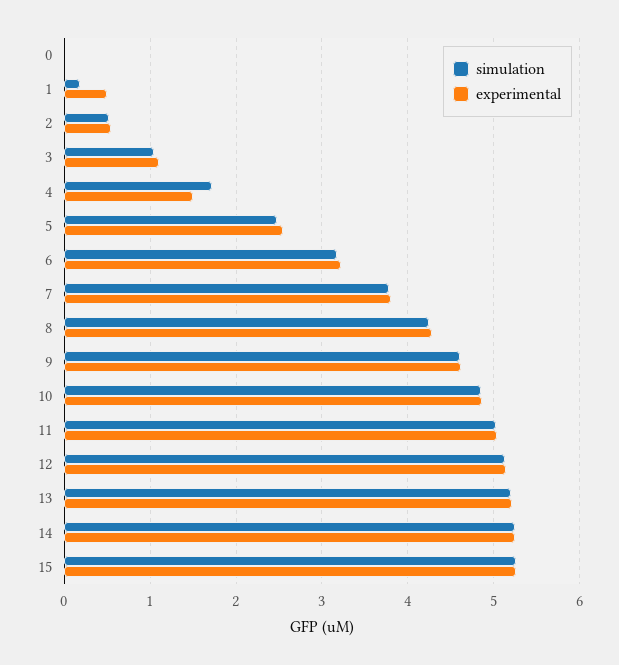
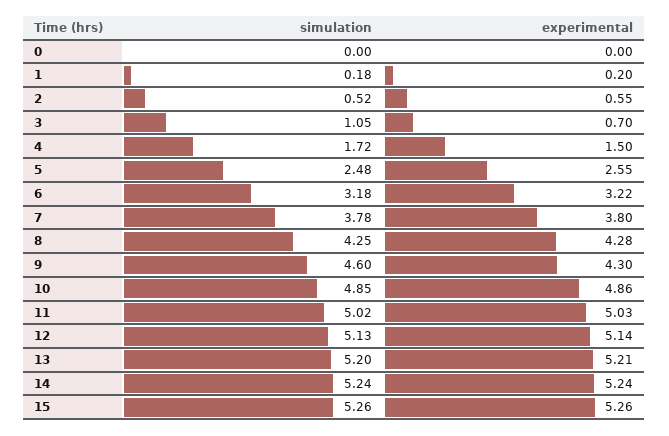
  {
    "simulation": {
      "0": 0,
      "1": 0.18,
      "2": 0.52,
      "3": 1.05,
      "4": 1.72,
      "5": 2.48,
      "6": 3.18,
      "7": 3.78,
      "8": 4.25,
      "9": 4.6,
      "10": 4.85,
      "11": 5.02,
      "12": 5.13,
      "13": 5.2,
      "14": 5.24,
      "15": 5.26
    },
    "experimental": {
      "0": 0,
-     "1": 0.5,
+     "1": 0.2,
      "2": 0.55,
-     "3": 1.1,
+     "3": 0.7,
      "4": 1.5,
      "5": 2.55,
      "6": 3.22,
      "7": 3.8,
      "8": 4.28,
-     "9": 4.6,
+     "9": 4.3,
      "10": 4.86,
      "11": 5.03,
      "12": 5.14,
      "13": 5.21,
      "14": 5.24,
      "15": 5.26
    }
  }

